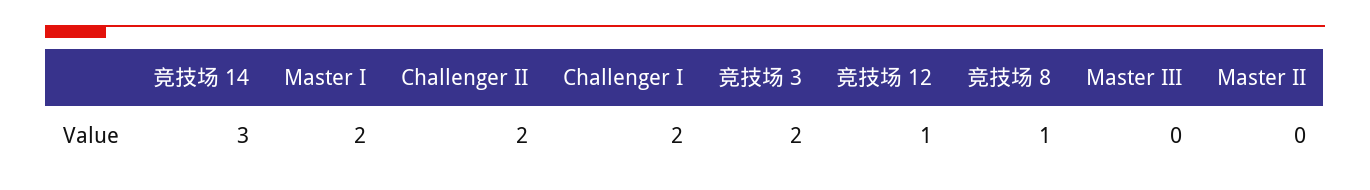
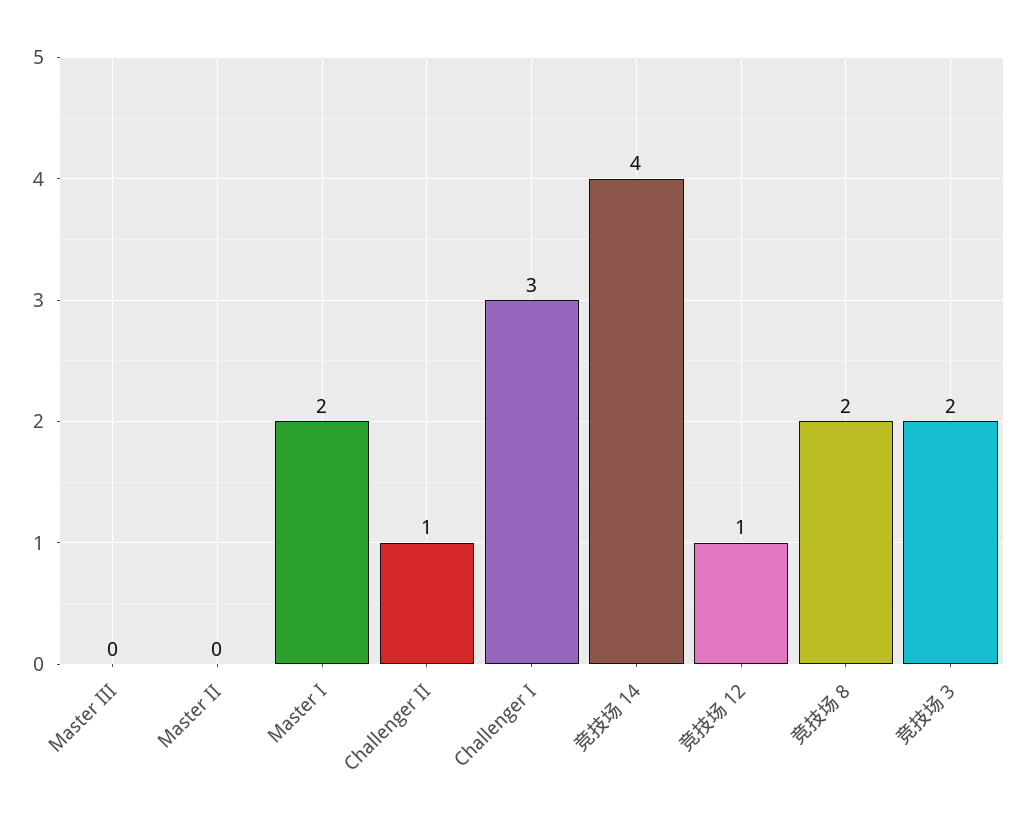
  {
-   "竞技场 14": 3,
+   "竞技场 14": 4,
    "Master I": 2,
-   "Challenger II": 2,
+   "Challenger II": 1,
-   "Challenger I": 2,
+   "Challenger I": 3,
    "竞技场 3": 2,
    "竞技场 12": 1,
-   "竞技场 8": 1,
+   "竞技场 8": 2,
    "Master III": 0,
    "Master II": 0
  }

